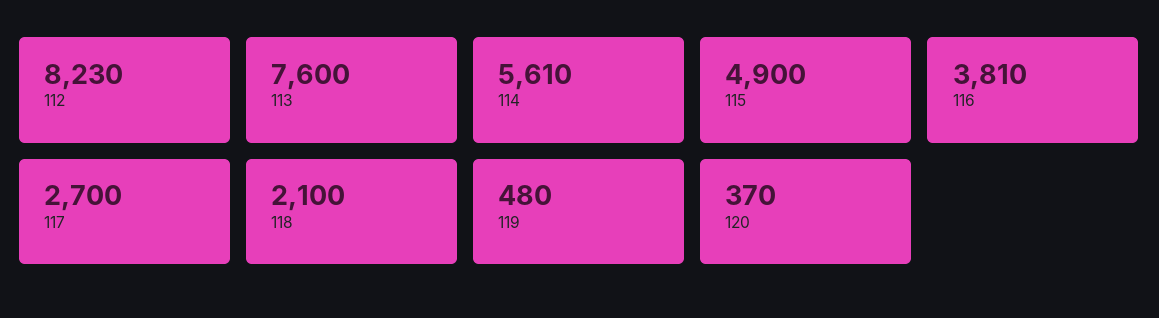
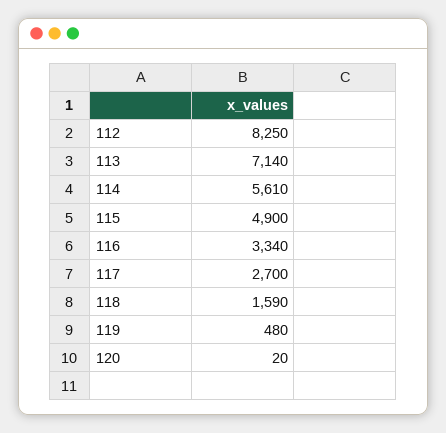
  {
-   "112": 8230,
+   "112": 8250,
-   "113": 7600,
+   "113": 7140,
    "114": 5610,
    "115": 4900,
-   "116": 3810,
+   "116": 3340,
    "117": 2700,
-   "118": 2100,
+   "118": 1590,
    "119": 480,
-   "120": 370
+   "120": 20
  }

